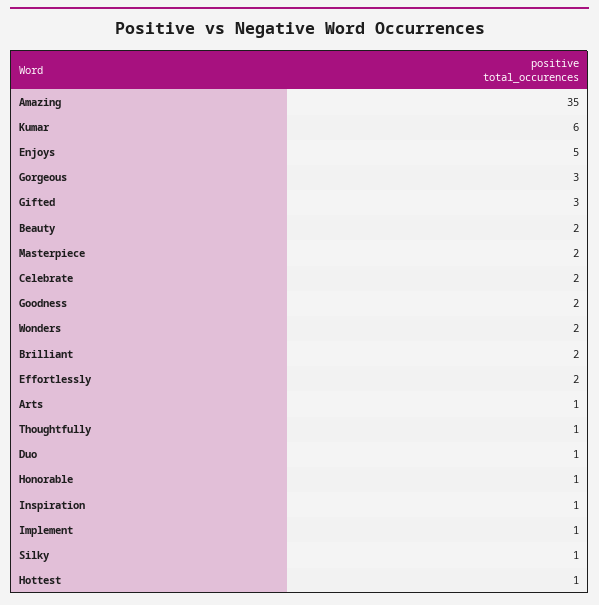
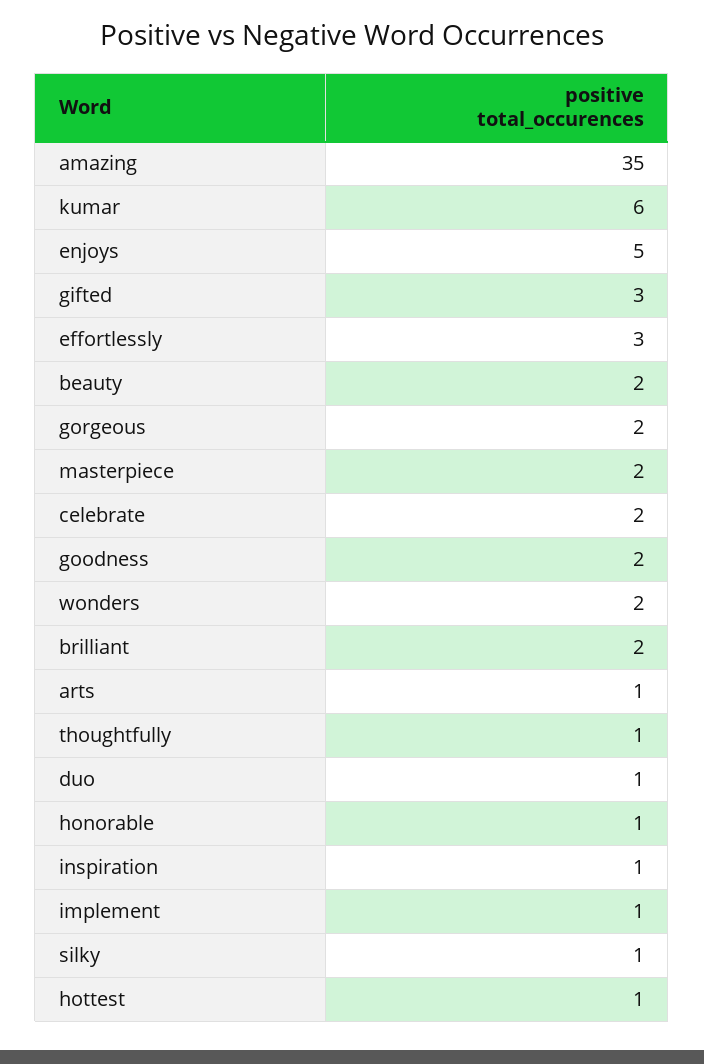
  {
    "Amazing": 35,
    "Kumar": 6,
    "Enjoys": 5,
-   "Gorgeous": 3,
+   "Gorgeous": 2,
    "Gifted": 3,
    "Beauty": 2,
    "Masterpiece": 2,
    "Celebrate": 2,
    "Goodness": 2,
    "Wonders": 2,
    "Brilliant": 2,
-   "Effortlessly": 2,
+   "Effortlessly": 3,
    "Arts": 1,
    "Thoughtfully": 1,
    "Duo": 1,
    "Honorable": 1,
    "Inspiration": 1,
    "Implement": 1,
    "Silky": 1,
    "Hottest": 1
  }

